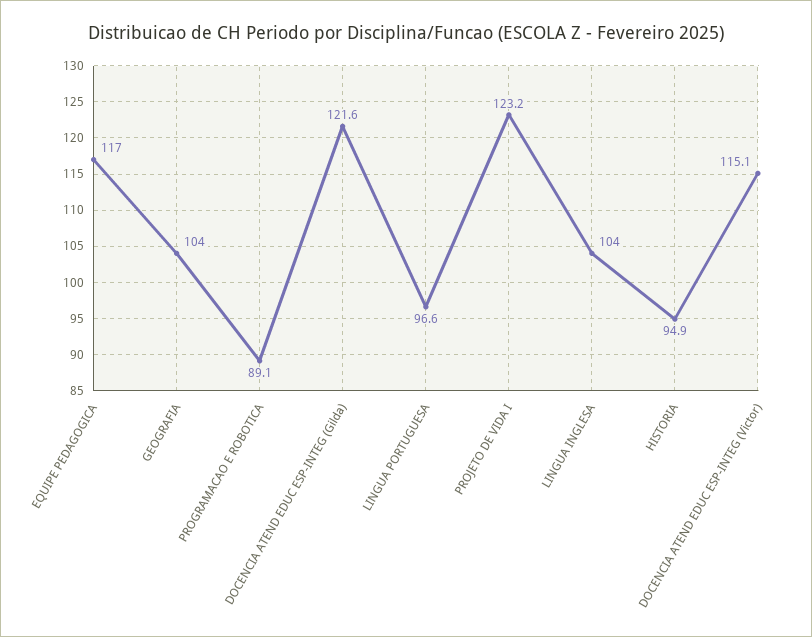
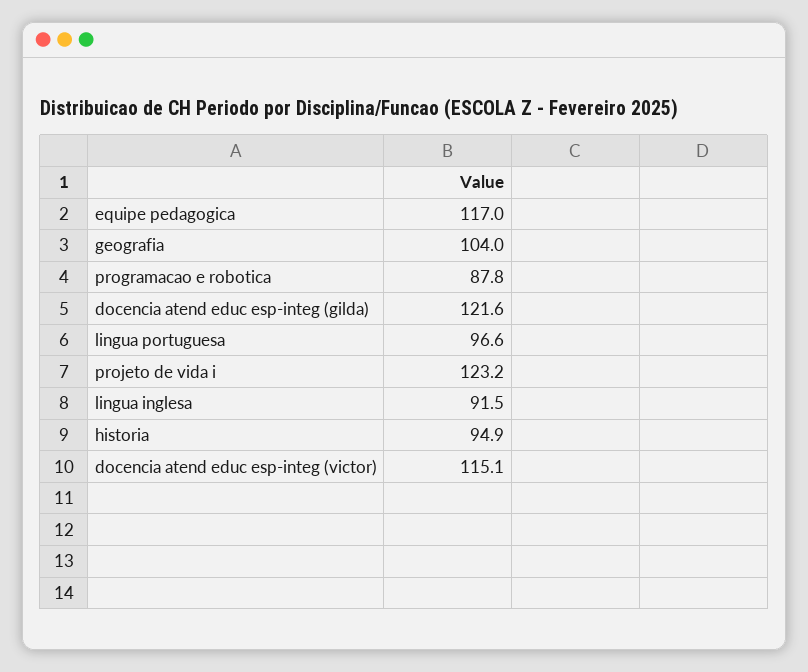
  {
    "EQUIPE PEDAGOGICA": 117,
    "GEOGRAFIA": 104,
-   "PROGRAMACAO E ROBOTICA": 89.1,
+   "PROGRAMACAO E ROBOTICA": 87.8,
    "DOCENCIA ATEND EDUC ESP-INTEG (Gilda)": 121.6,
    "LINGUA PORTUGUESA": 96.6,
    "PROJETO DE VIDA I": 123.2,
-   "LINGUA INGLESA": 104,
+   "LINGUA INGLESA": 91.5,
    "HISTORIA": 94.9,
    "DOCENCIA ATEND EDUC ESP-INTEG (Victor)": 115.1
  }

